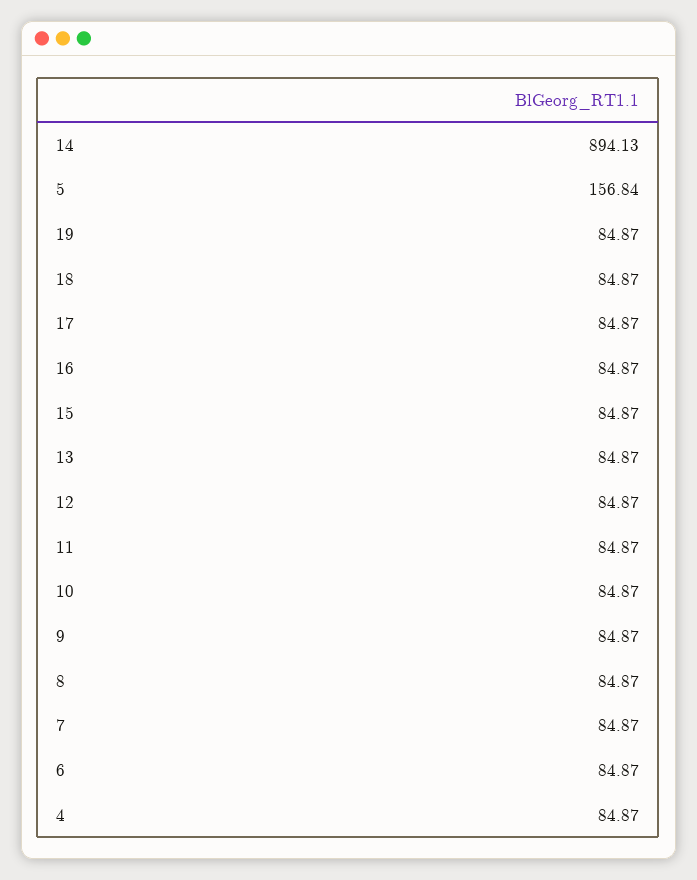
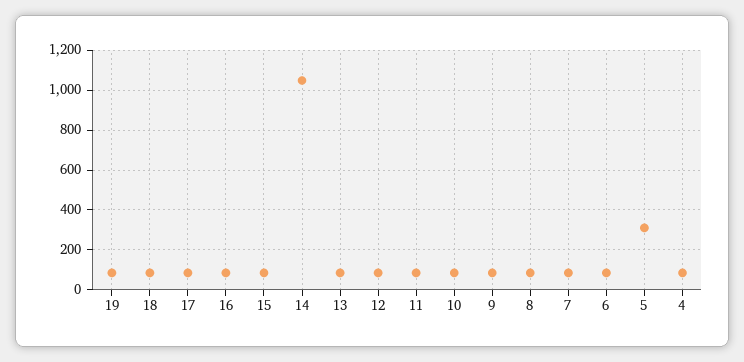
  {
-   "14": 894.13,
+   "14": 1050,
-   "5": 156.84,
+   "5": 300,
    "19": 84.87,
    "18": 84.87,
    "17": 84.87,
    "16": 84.87,
    "15": 84.87,
    "13": 84.87,
    "12": 84.87,
    "11": 84.87,
    "10": 84.87,
    "9": 84.87,
    "8": 84.87,
    "7": 84.87,
    "6": 84.87,
    "4": 84.87
  }

